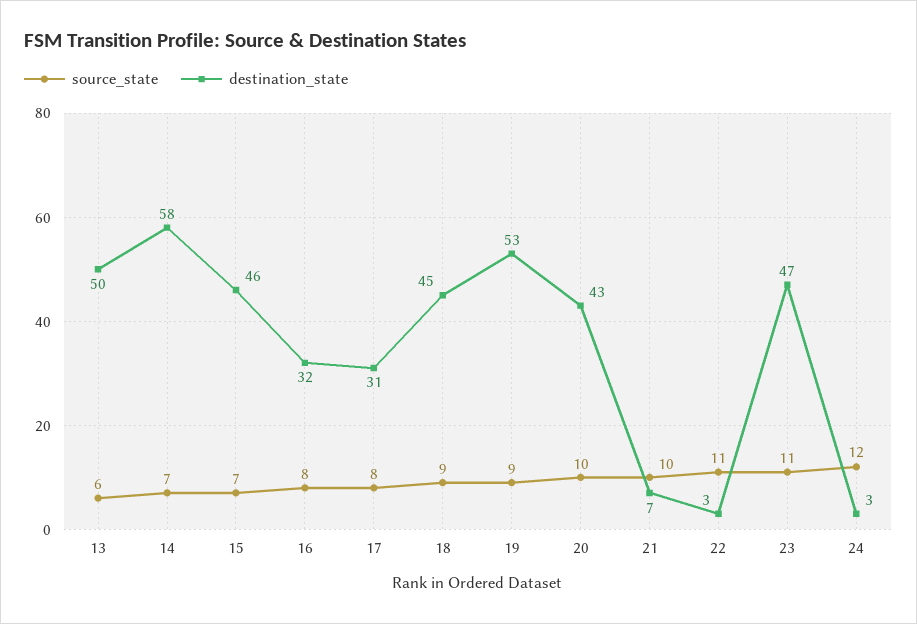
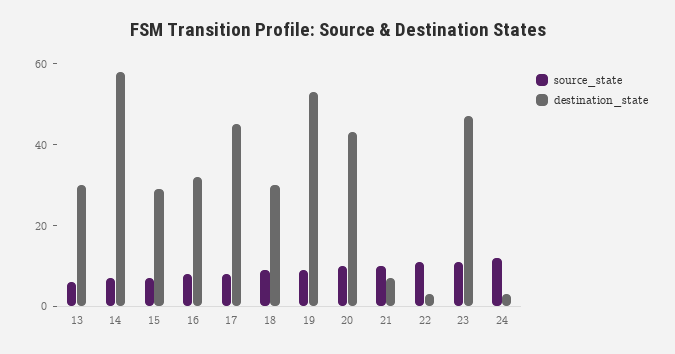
  {
    "source_state": {
      "13": 6,
      "14": 7,
      "15": 7,
      "16": 8,
      "17": 8,
      "18": 9,
      "19": 9,
      "20": 10,
      "21": 10,
      "22": 11,
      "23": 11,
      "24": 12
    },
    "destination_state": {
-     "13": 50,
+     "13": 30,
      "14": 58,
-     "15": 46,
+     "15": 30,
      "16": 32,
-     "17": 31,
+     "17": 45,
-     "18": 45,
+     "18": 30,
      "19": 53,
      "20": 43,
      "21": 7,
      "22": 3,
      "23": 47,
      "24": 3
    }
  }

